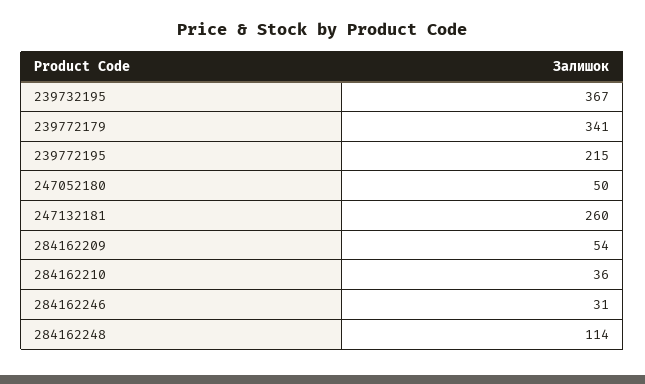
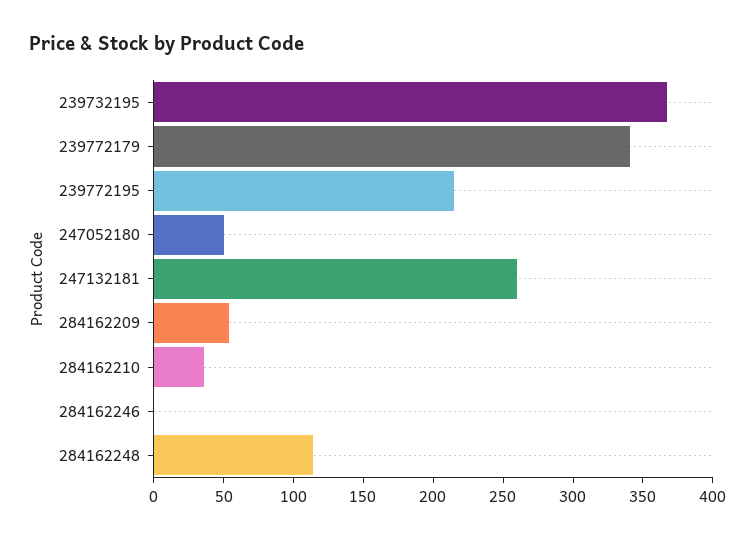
  {
    "239732195": 367,
    "239772179": 341,
    "239772195": 215,
    "247052180": 50,
    "247132181": 260,
    "284162209": 54,
    "284162210": 36,
-   "284162246": 31,
+   "284162246": 0,
    "284162248": 114
  }

